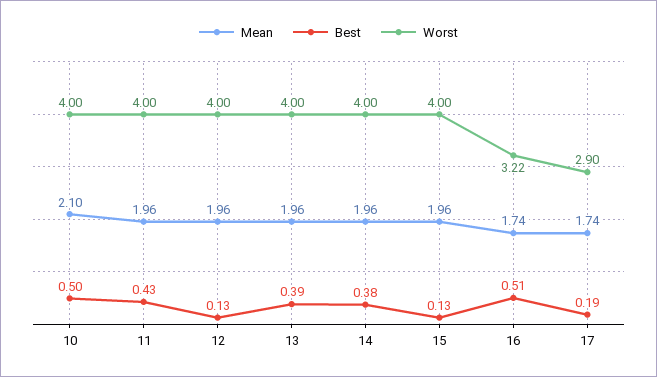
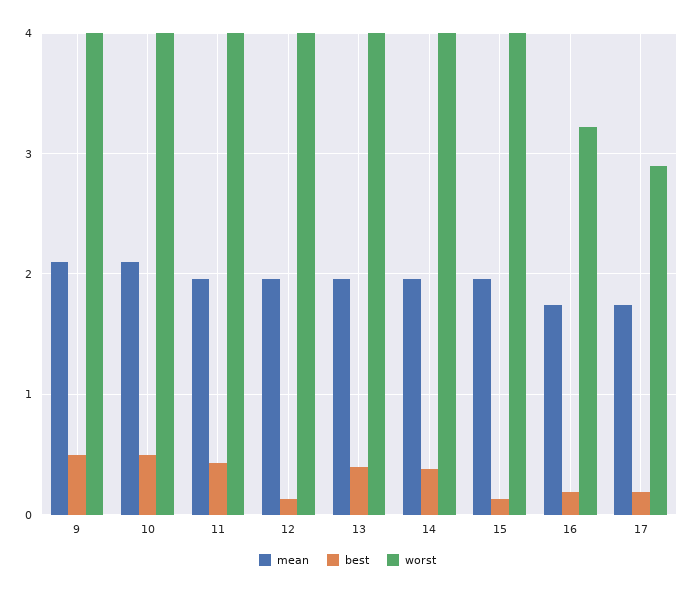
  {
    "Mean": {
      "10": 2.1,
      "11": 1.96,
      "12": 1.96,
      "13": 1.96,
      "14": 1.96,
      "15": 1.96,
      "16": 1.74,
-     "17": 1.74
+     "17": 1.74,
+     "9": 2.1
    },
    "Best": {
      "10": 0.5,
      "11": 0.43,
      "12": 0.13,
      "13": 0.39,
      "14": 0.38,
      "15": 0.13,
-     "16": 0.51,
+     "16": 0.2,
-     "17": 0.19
+     "17": 0.19,
+     "9": 0.5
    },
    "Worst": {
      "10": 4,
      "11": 4,
      "12": 4,
      "13": 4,
      "14": 4,
      "15": 4,
      "16": 3.22,
-     "17": 2.9
+     "17": 2.9,
+     "9": 4
    }
  }

